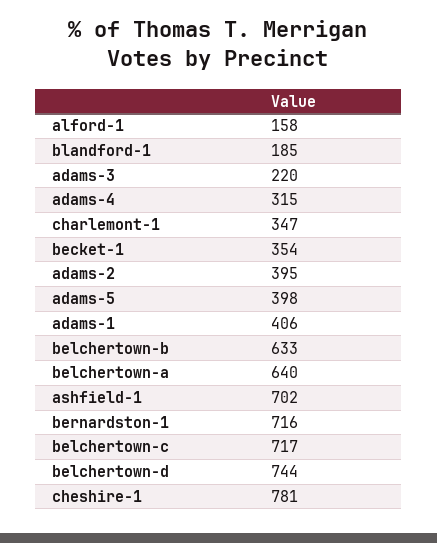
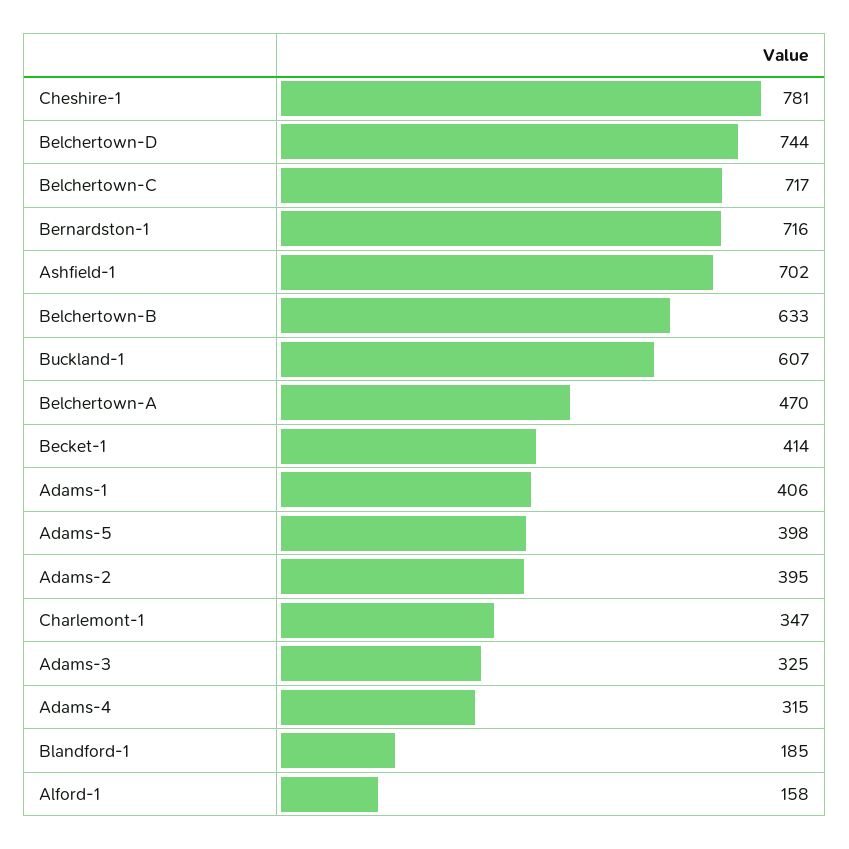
  {
    "alford-1": 158,
    "blandford-1": 185,
-   "adams-3": 220,
+   "adams-3": 325,
    "adams-4": 315,
    "charlemont-1": 347,
-   "becket-1": 354,
+   "becket-1": 414,
    "adams-2": 395,
    "adams-5": 398,
    "adams-1": 406,
    "belchertown-b": 633,
-   "belchertown-a": 640,
+   "belchertown-a": 470,
    "ashfield-1": 702,
    "bernardston-1": 716,
    "belchertown-c": 717,
    "belchertown-d": 744,
-   "cheshire-1": 781
+   "cheshire-1": 781,
+   "Buckland-1": 607
  }

